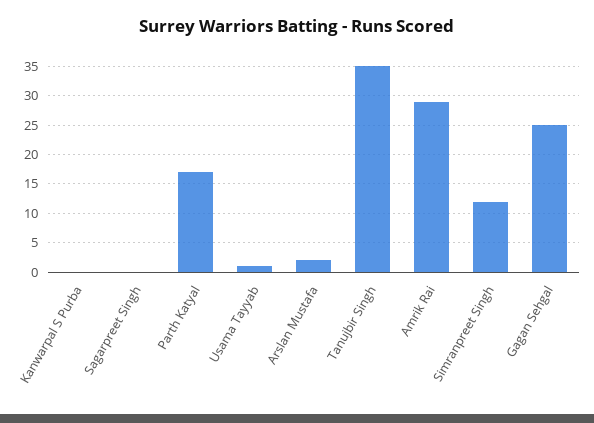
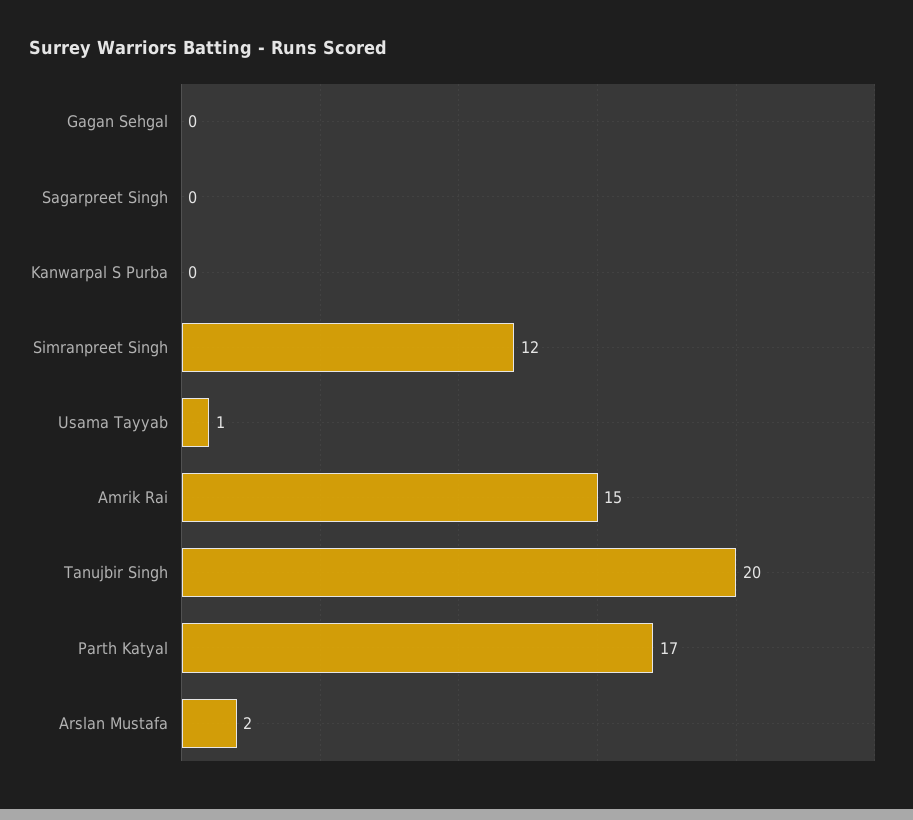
  {
    "Kanwarpal S Purba": 0,
    "Sagarpreet Singh": 0,
    "Parth Katyal": 17,
    "Usama Tayyab": 1,
    "Arslan Mustafa": 2,
-   "Tanujbir Singh": 35,
+   "Tanujbir Singh": 20,
-   "Amrik Rai": 30,
+   "Amrik Rai": 15,
    "Simranpreet Singh": 12,
-   "Gagan Sehgal": 25
+   "Gagan Sehgal": 0
  }

